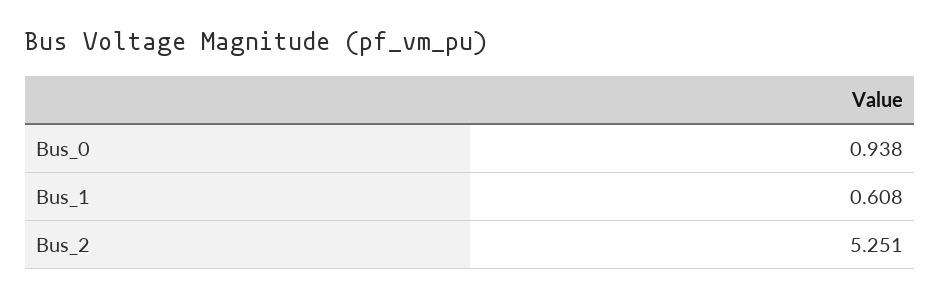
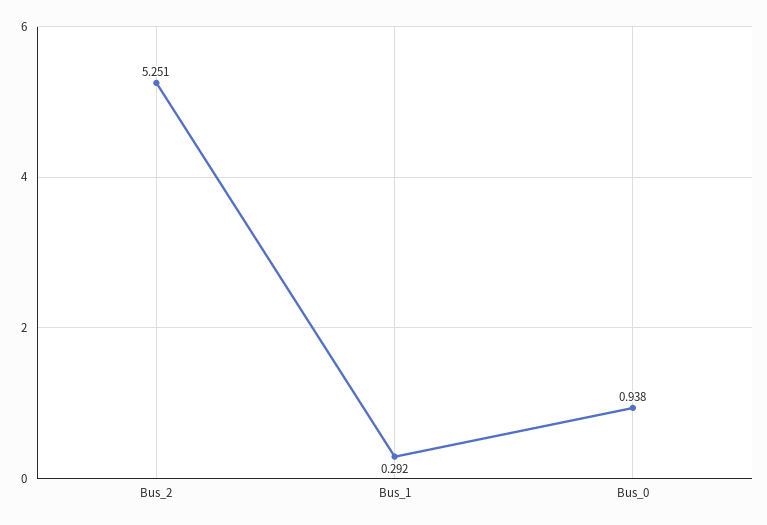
  {
    "Bus_0": 0.938,
-   "Bus_1": 0.608,
+   "Bus_1": 0.292,
    "Bus_2": 5.251
  }

